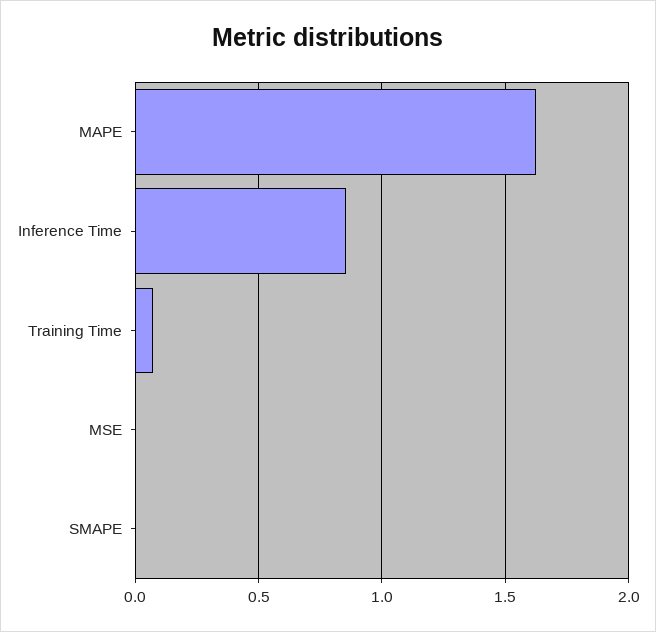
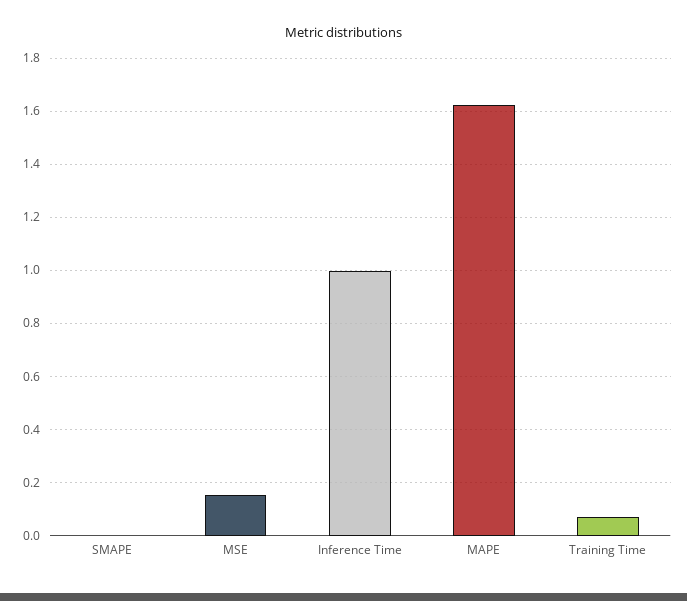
  {
    "MAPE": 1.625,
-   "Inference Time": 0.85,
+   "Inference Time": 1,
    "Training Time": 0.075,
-   "MSE": 0,
+   "MSE": 0.15,
    "SMAPE": 0
  }

